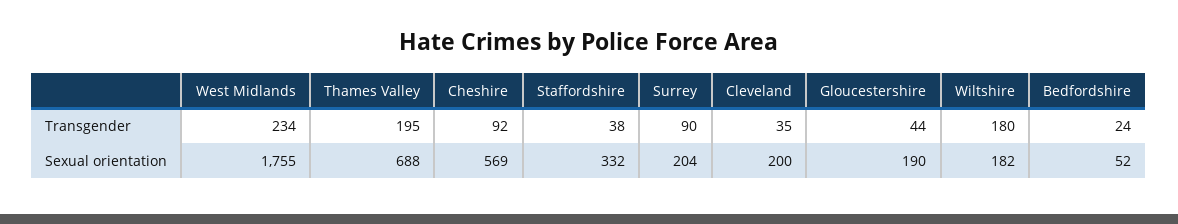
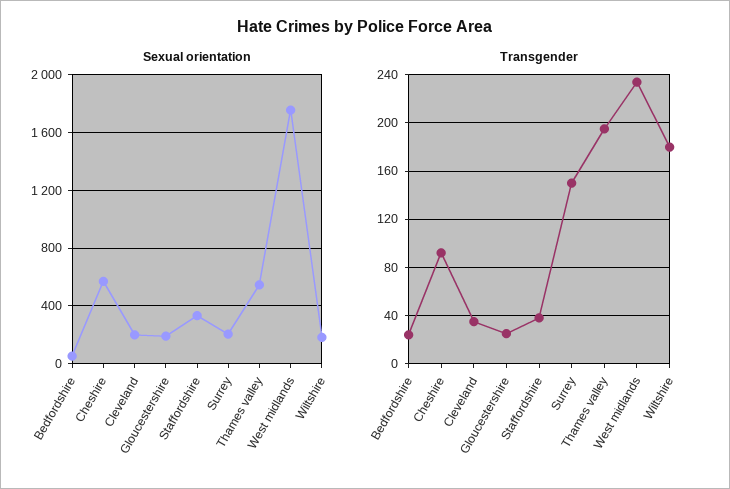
  {
    "Transgender": {
      "West Midlands": 234,
      "Thames Valley": 195,
      "Cheshire": 92,
      "Staffordshire": 38,
-     "Surrey": 90,
+     "Surrey": 150,
      "Cleveland": 35,
-     "Gloucestershire": 44,
+     "Gloucestershire": 25,
      "Wiltshire": 180,
      "Bedfordshire": 24
    },
    "Sexual orientation": {
      "West Midlands": 1755,
-     "Thames Valley": 688,
+     "Thames Valley": 550,
      "Cheshire": 569,
      "Staffordshire": 332,
      "Surrey": 204,
      "Cleveland": 200,
      "Gloucestershire": 190,
      "Wiltshire": 182,
      "Bedfordshire": 52
    }
  }

